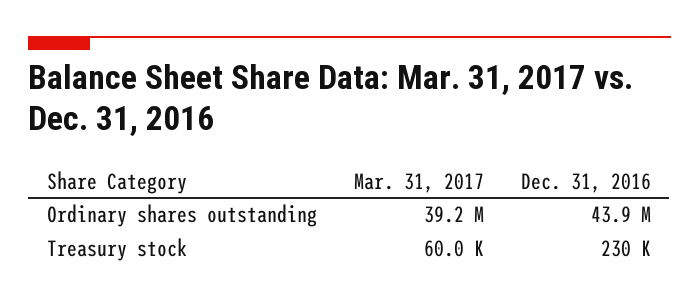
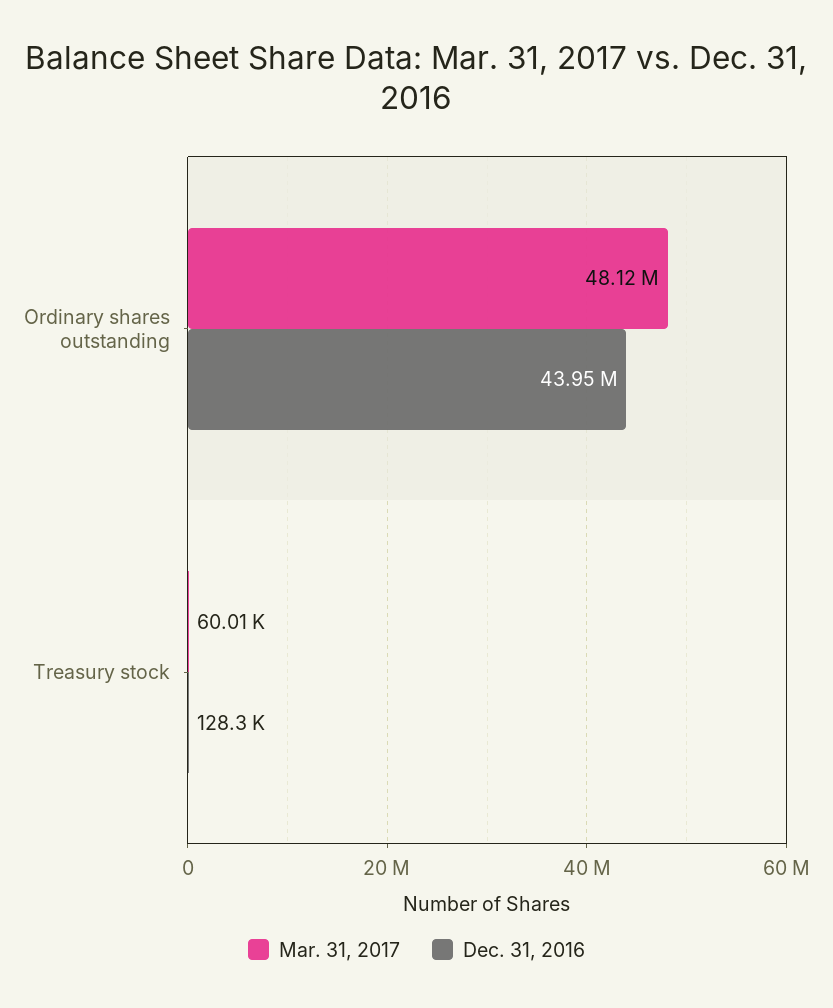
  {
    "Mar. 31, 2017": {
-     "Ordinary shares outstanding": 39200000,
+     "Ordinary shares outstanding": 48120000,
      "Treasury stock": 60010
    },
    "Dec. 31, 2016": {
      "Ordinary shares outstanding": 43950000,
-     "Treasury stock": 230000
+     "Treasury stock": 128300
    }
  }

